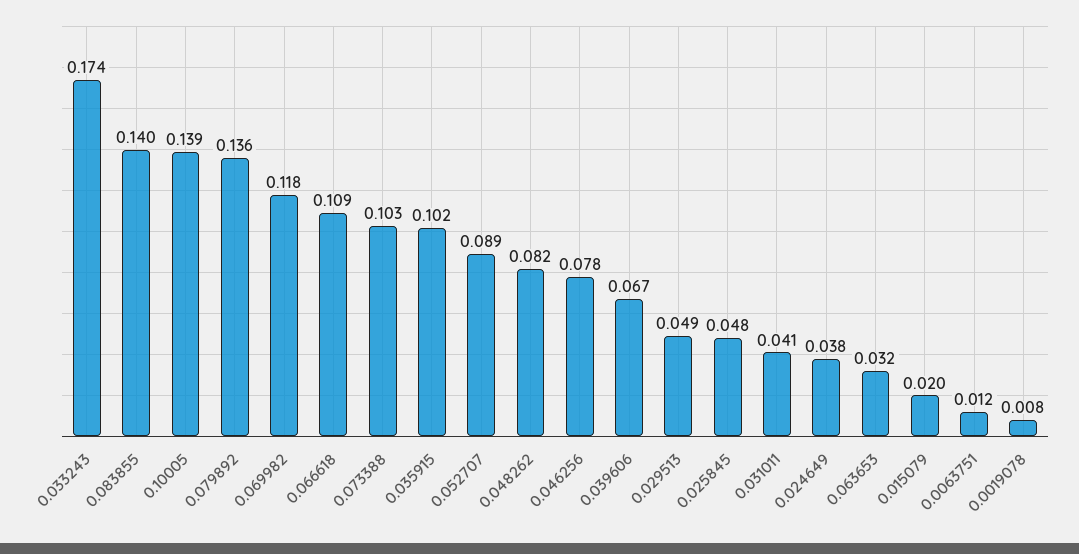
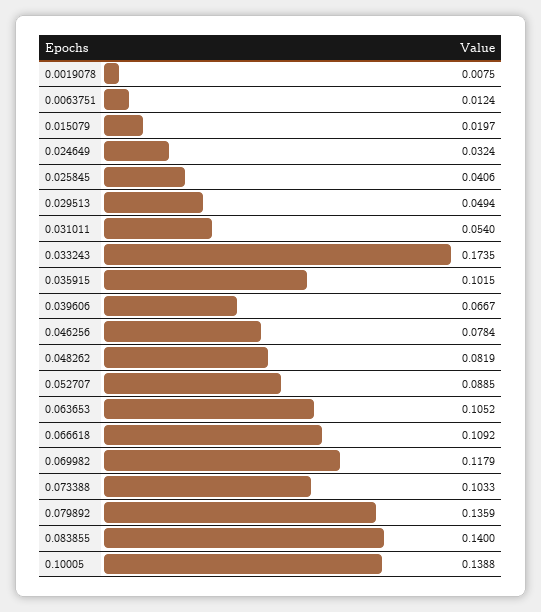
  {
    "0.033243": 0.1735,
    "0.083855": 0.14,
    "0.10005": 0.1388,
    "0.079892": 0.1359,
    "0.069982": 0.1179,
    "0.066618": 0.1092,
    "0.073388": 0.1033,
    "0.035915": 0.1015,
    "0.052707": 0.0885,
    "0.048262": 0.0819,
    "0.046256": 0.0784,
    "0.039606": 0.0667,
    "0.029513": 0.0494,
-   "0.025845": 0.048,
+   "0.025845": 0.0406,
-   "0.031011": 0.041,
+   "0.031011": 0.054,
-   "0.024649": 0.038,
+   "0.024649": 0.0324,
-   "0.063653": 0.032,
+   "0.063653": 0.1052,
    "0.015079": 0.0197,
    "0.0063751": 0.0124,
    "0.0019078": 0.0075
  }

